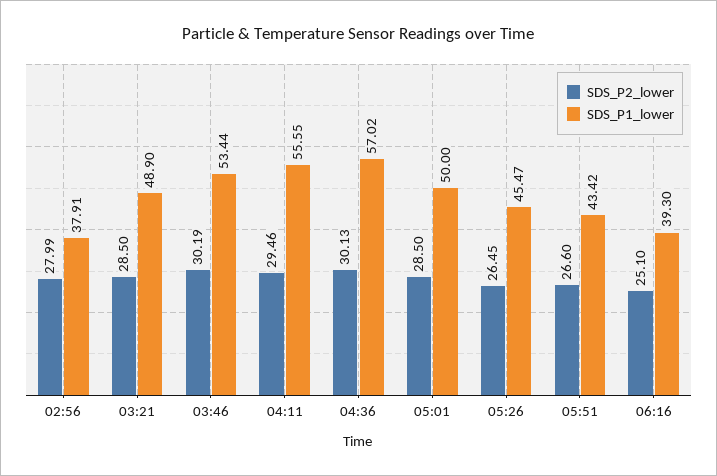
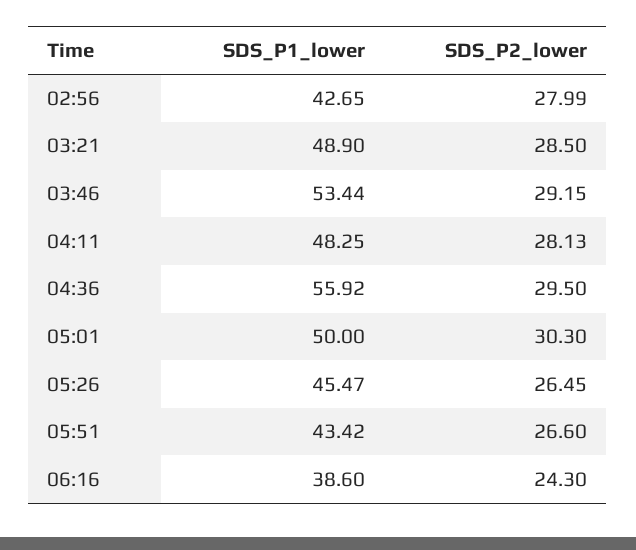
  {
    "SDS_P2_lower": {
      "02:56": 27.99,
      "03:21": 28.5,
-     "03:46": 30.19,
+     "03:46": 29.15,
-     "04:11": 29.46,
+     "04:11": 28.13,
-     "04:36": 30.13,
+     "04:36": 29.5,
-     "05:01": 28.5,
+     "05:01": 30.3,
      "05:26": 26.45,
      "05:51": 26.6,
-     "06:16": 25.1
+     "06:16": 24.3
    },
    "SDS_P1_lower": {
-     "02:56": 37.91,
+     "02:56": 42.65,
      "03:21": 48.9,
      "03:46": 53.44,
-     "04:11": 55.55,
+     "04:11": 48.25,
-     "04:36": 57.02,
+     "04:36": 55.92,
      "05:01": 50,
      "05:26": 45.47,
      "05:51": 43.42,
-     "06:16": 39.3
+     "06:16": 38.6
    }
  }

